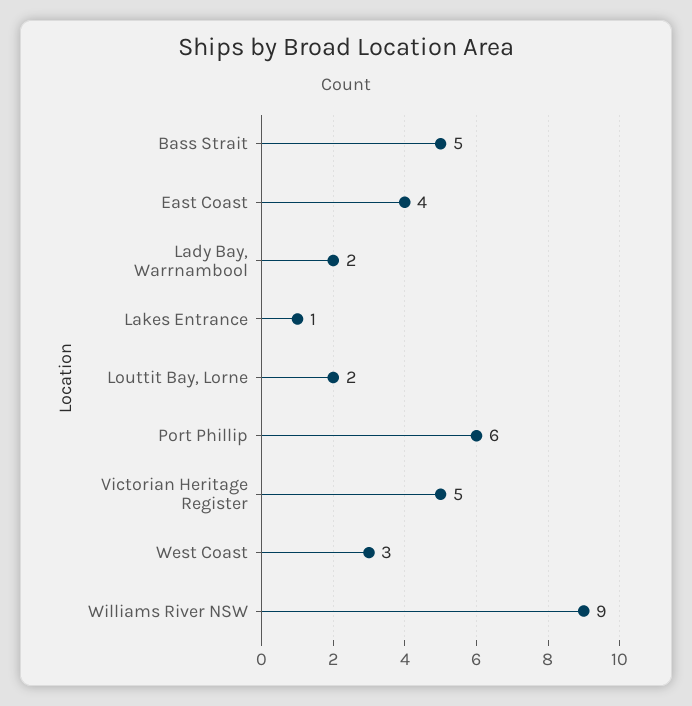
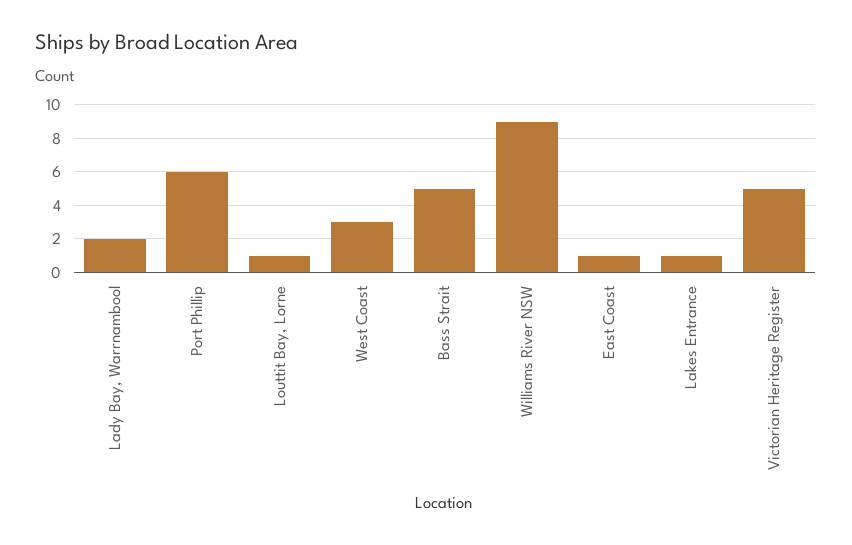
  {
    "Bass Strait": 5,
-   "East Coast": 4,
+   "East Coast": 1,
    "Lady Bay, Warrnambool": 2,
    "Lakes Entrance": 1,
-   "Louttit Bay, Lorne": 2,
+   "Louttit Bay, Lorne": 1,
    "Port Phillip": 6,
    "Victorian Heritage Register": 5,
    "West Coast": 3,
    "Williams River NSW": 9
  }

